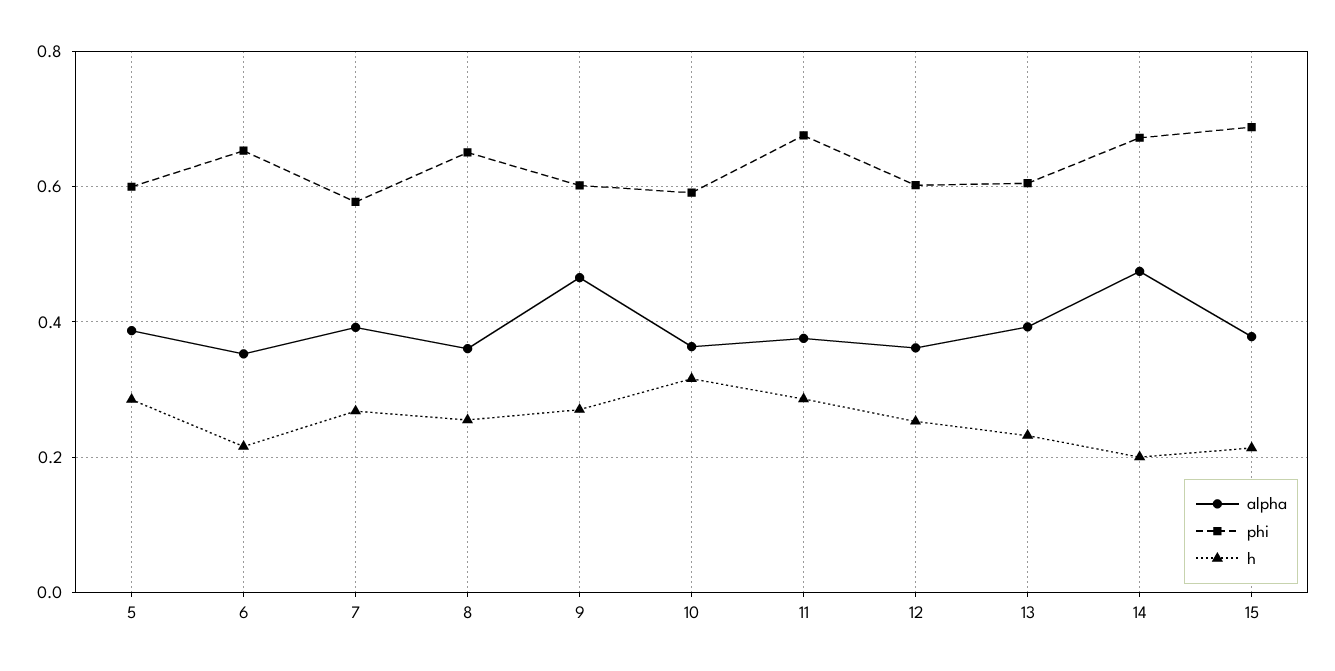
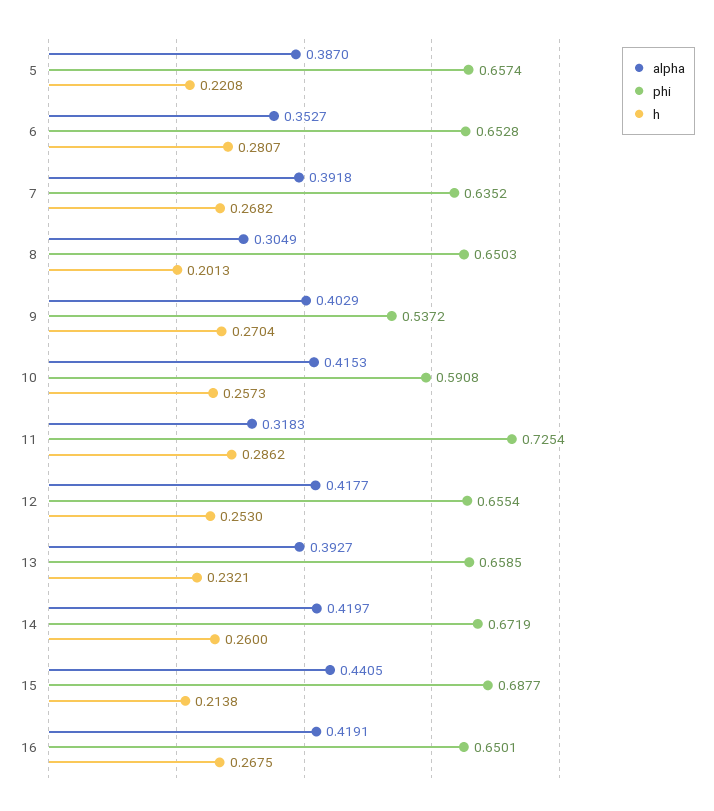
  {
    "alpha": {
      "5": 0.387,
      "6": 0.3527,
      "7": 0.3918,
-     "8": 0.36,
+     "8": 0.3049,
-     "9": 0.46,
+     "9": 0.4029,
-     "10": 0.36,
+     "10": 0.4153,
-     "11": 0.38,
+     "11": 0.3183,
-     "12": 0.36,
+     "12": 0.4177,
      "13": 0.3927,
-     "14": 0.48,
+     "14": 0.4197,
-     "15": 0.38
+     "15": 0.4405,
+     "16": 0.4191
    },
    "phi": {
-     "5": 0.6,
+     "5": 0.6574,
      "6": 0.6528,
-     "7": 0.58,
+     "7": 0.6352,
      "8": 0.6503,
-     "9": 0.6,
+     "9": 0.5372,
      "10": 0.5908,
-     "11": 0.68,
+     "11": 0.7254,
-     "12": 0.6,
+     "12": 0.6554,
-     "13": 0.6,
+     "13": 0.6585,
      "14": 0.6719,
-     "15": 0.6877
+     "15": 0.6877,
+     "16": 0.6501
    },
    "h": {
-     "5": 0.28,
+     "5": 0.2208,
-     "6": 0.22,
+     "6": 0.2807,
      "7": 0.2682,
-     "8": 0.26,
+     "8": 0.2013,
      "9": 0.2704,
-     "10": 0.32,
+     "10": 0.2573,
      "11": 0.2862,
      "12": 0.253,
      "13": 0.2321,
-     "14": 0.2,
+     "14": 0.26,
-     "15": 0.2138
+     "15": 0.2138,
+     "16": 0.2675
    }
  }

